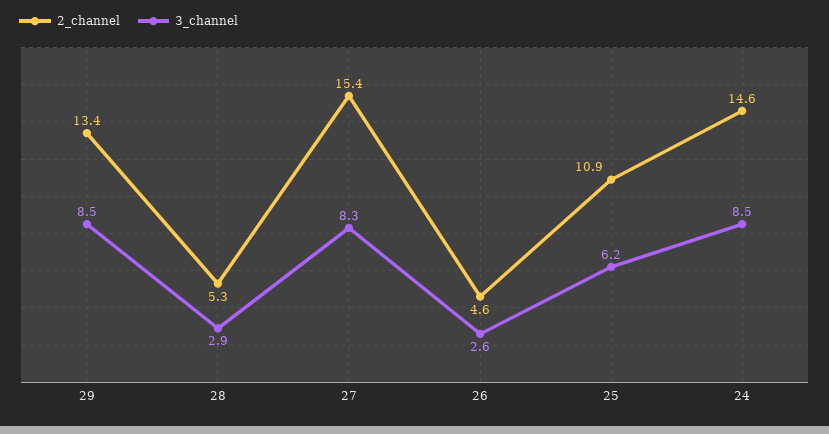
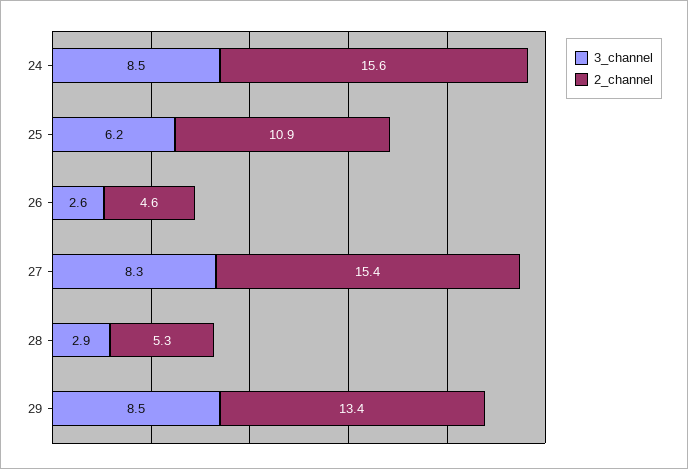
  {
    "2_channel": {
      "29": 13.4,
      "28": 5.3,
      "27": 15.4,
      "26": 4.6,
      "25": 10.9,
-     "24": 14.6
+     "24": 15.6
    },
    "3_channel": {
      "29": 8.5,
      "28": 2.9,
      "27": 8.3,
      "26": 2.6,
      "25": 6.2,
      "24": 8.5
    }
  }

